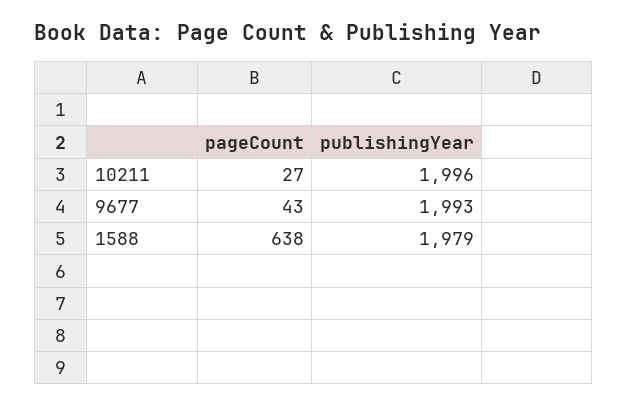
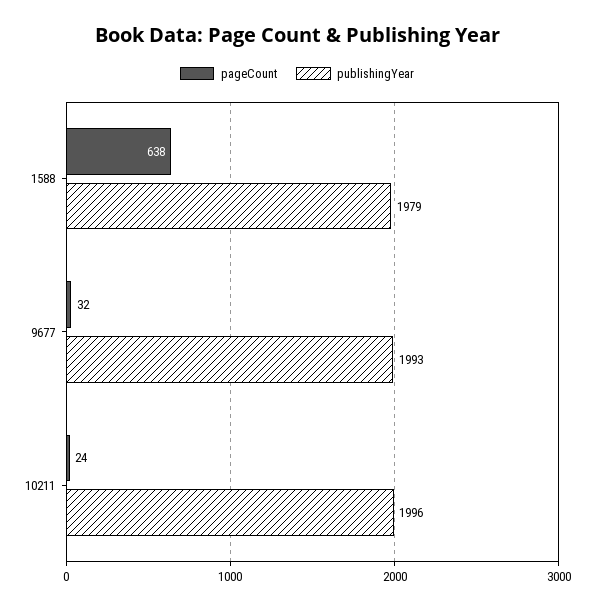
  {
    "pageCount": {
-     "10211": 27,
+     "10211": 24,
-     "9677": 43,
+     "9677": 32,
      "1588": 638
    },
    "publishingYear": {
      "10211": 1996,
      "9677": 1993,
      "1588": 1979
    }
  }

